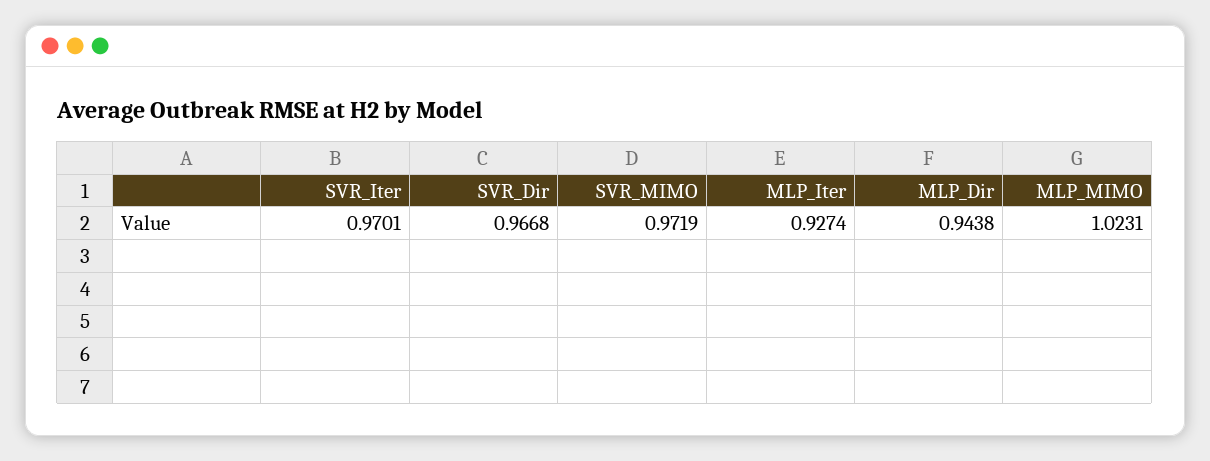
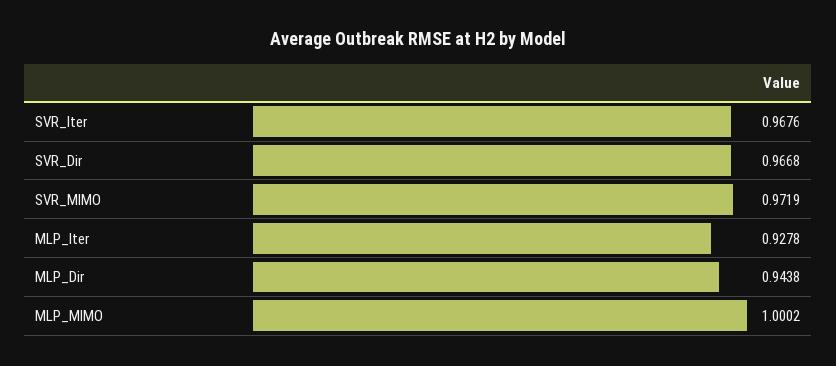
  {
-   "SVR_Iter": 0.9701,
+   "SVR_Iter": 0.9676,
    "SVR_Dir": 0.9668,
    "SVR_MIMO": 0.9719,
-   "MLP_Iter": 0.9274,
+   "MLP_Iter": 0.9278,
    "MLP_Dir": 0.9438,
-   "MLP_MIMO": 1.0231
+   "MLP_MIMO": 1.0002
  }

